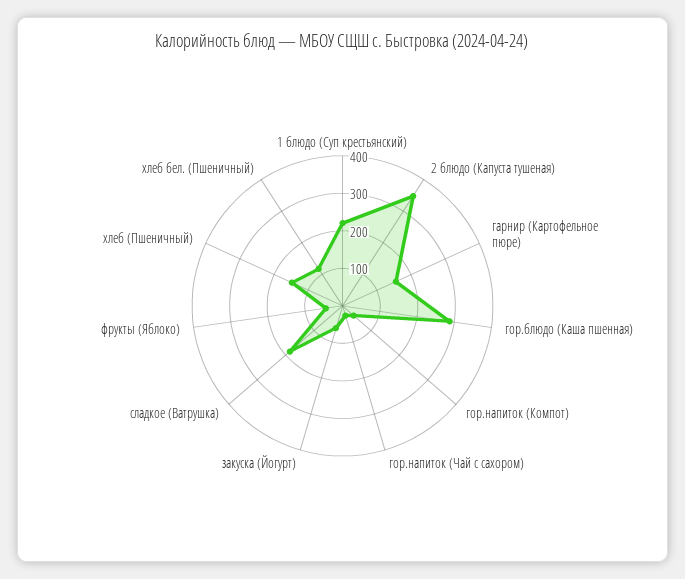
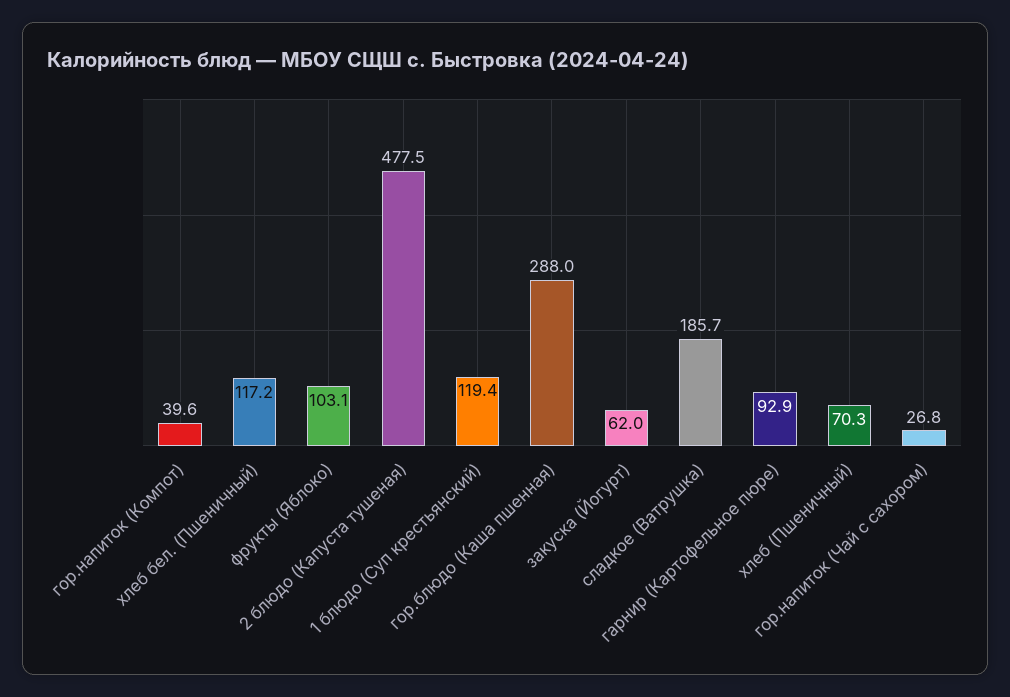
  {
-   "1 блюдо (Суп крестьянский)": 225,
+   "1 блюдо (Суп крестьянский)": 119.4,
-   "2 блюдо (Капуста тушеная)": 350,
+   "2 блюдо (Капуста тушеная)": 477.5,
-   "гарнир (Картофельное пюре)": 150,
+   "гарнир (Картофельное пюре)": 92.9,
    "гор.блюдо (Каша пшенная)": 288,
    "гор.напиток (Компот)": 39.6,
    "гор.напиток (Чай с сахором)": 26.8,
    "закуска (Йогурт)": 62,
    "сладкое (Ватрушка)": 185.7,
-   "фрукты (Яблоко)": 50,
+   "фрукты (Яблоко)": 103.1,
-   "хлеб (Пшеничный)": 150,
+   "хлеб (Пшеничный)": 70.3,
    "хлеб бел. (Пшеничный)": 117.2
  }

